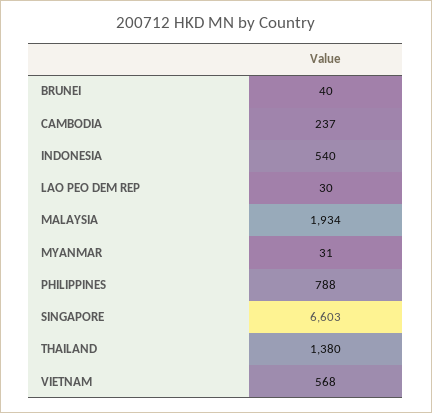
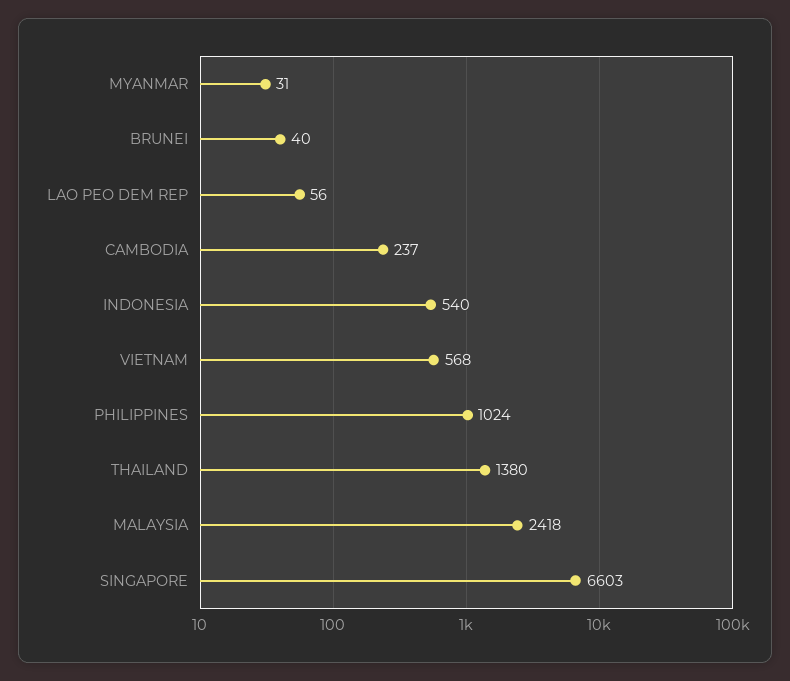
  {
    "BRUNEI": 40,
    "CAMBODIA": 237,
    "INDONESIA": 540,
-   "LAO PEO DEM REP": 30,
+   "LAO PEO DEM REP": 56,
-   "MALAYSIA": 1934,
+   "MALAYSIA": 2418,
    "MYANMAR": 31,
-   "PHILIPPINES": 788,
+   "PHILIPPINES": 1024,
    "SINGAPORE": 6603,
    "THAILAND": 1380,
    "VIETNAM": 568
  }

